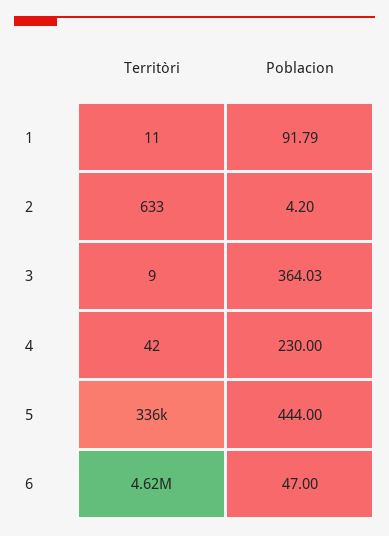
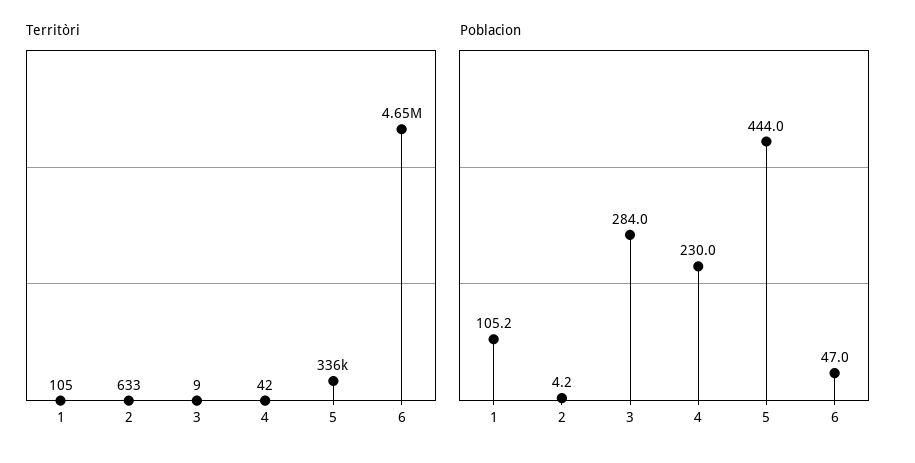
  {
    "Territòri": {
-     "1": 11,
+     "1": 105,
      "2": 633,
      "3": 9,
      "4": 42,
      "5": 336000,
-     "6": 4620000
+     "6": 4650000
    },
    "Poblacion": {
-     "1": 91.79,
+     "1": 105.2,
      "2": 4.2,
-     "3": 364.03,
+     "3": 284,
      "4": 230,
      "5": 444,
      "6": 47
    }
  }

